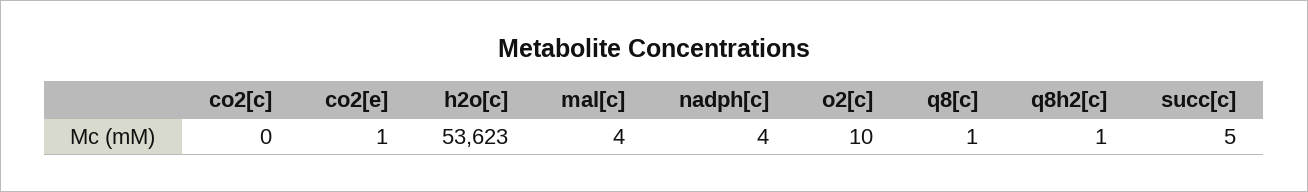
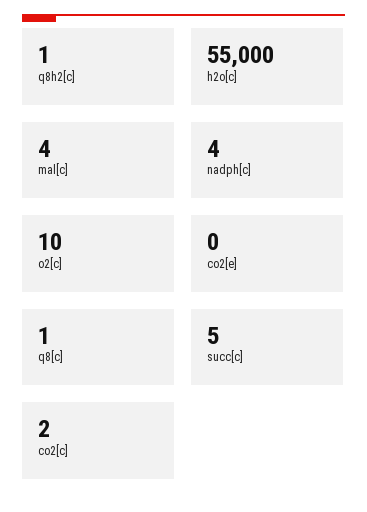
  {
-   "co2[c]": 0,
+   "co2[c]": 2,
-   "co2[e]": 1,
+   "co2[e]": 0,
-   "h2o[c]": 53623,
+   "h2o[c]": 55000,
    "mal[c]": 4,
    "nadph[c]": 4,
    "o2[c]": 10,
    "q8[c]": 1,
    "q8h2[c]": 1,
    "succ[c]": 5
  }

